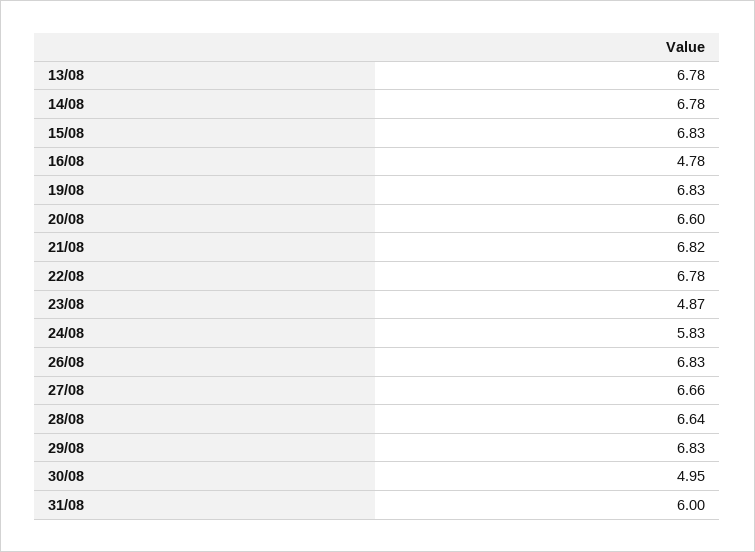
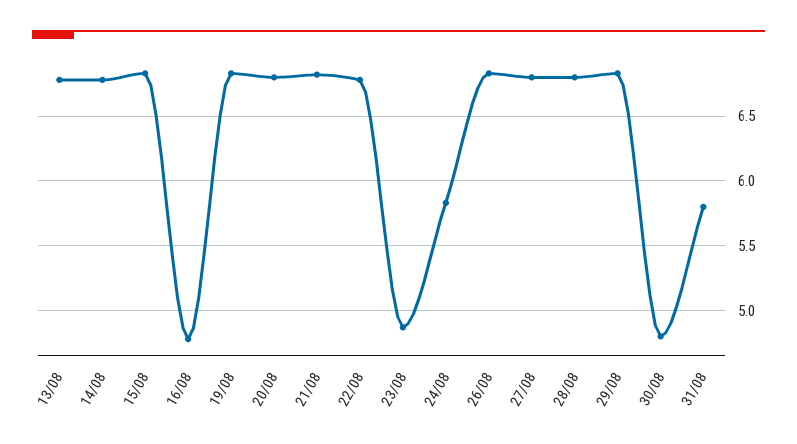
  {
    "13/08": 6.78,
    "14/08": 6.78,
    "15/08": 6.83,
    "16/08": 4.78,
    "19/08": 6.83,
-   "20/08": 6.6,
+   "20/08": 6.8,
    "21/08": 6.82,
    "22/08": 6.78,
    "23/08": 4.87,
    "24/08": 5.83,
    "26/08": 6.83,
-   "27/08": 6.66,
+   "27/08": 6.8,
-   "28/08": 6.64,
+   "28/08": 6.8,
    "29/08": 6.83,
-   "30/08": 4.95,
+   "30/08": 4.8,
-   "31/08": 6
+   "31/08": 5.8
  }

